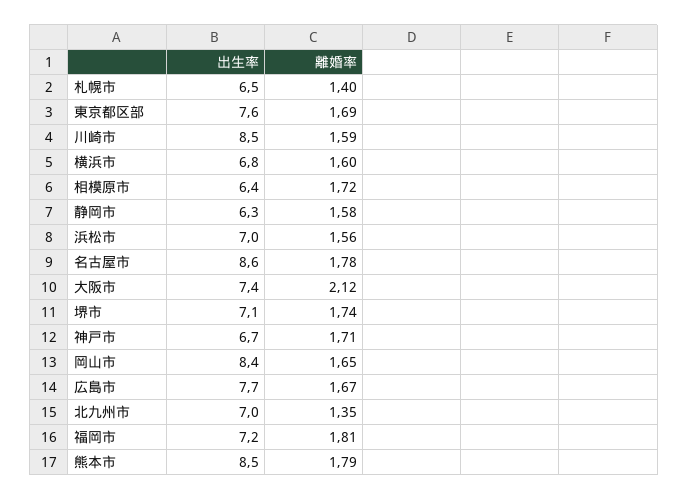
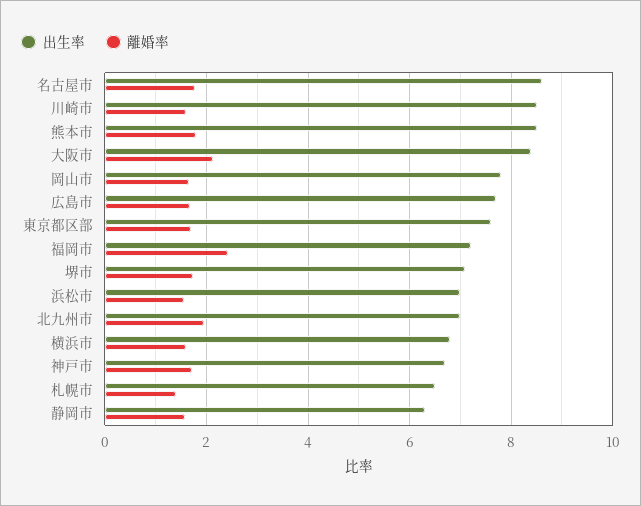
  {
    "出生率": {
      "札幌市": 6.5,
      "東京都区部": 7.6,
      "川崎市": 8.5,
      "横浜市": 6.8,
-     "相模原市": 6.4,
      "静岡市": 6.3,
      "浜松市": 7,
      "名古屋市": 8.6,
-     "大阪市": 7.4,
+     "大阪市": 8.4,
      "堺市": 7.1,
      "神戸市": 6.7,
-     "岡山市": 8.4,
+     "岡山市": 7.8,
      "広島市": 7.7,
      "北九州市": 7,
      "福岡市": 7.2,
      "熊本市": 8.5
    },
    "離婚率": {
      "札幌市": 1.4,
      "東京都区部": 1.69,
      "川崎市": 1.59,
      "横浜市": 1.6,
-     "相模原市": 1.72,
      "静岡市": 1.58,
      "浜松市": 1.56,
      "名古屋市": 1.78,
      "大阪市": 2.12,
      "堺市": 1.74,
      "神戸市": 1.71,
      "岡山市": 1.65,
      "広島市": 1.67,
-     "北九州市": 1.35,
+     "北九州市": 2,
-     "福岡市": 1.81,
+     "福岡市": 2.4,
      "熊本市": 1.79
    }
  }

